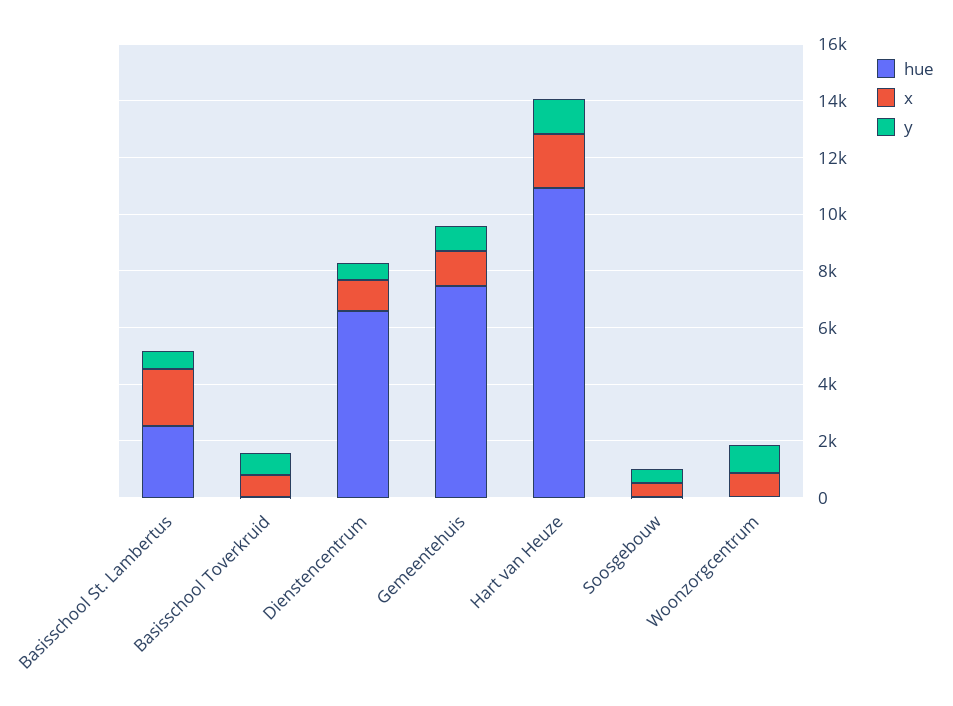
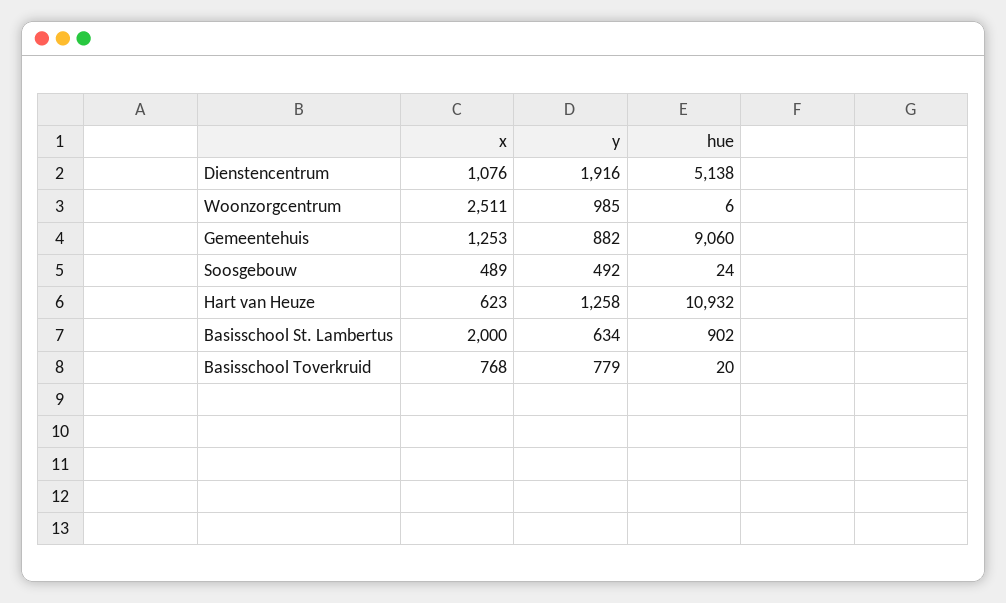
  {
    "hue": {
-     "Basisschool St. Lambertus": 2500,
+     "Basisschool St. Lambertus": 902,
      "Basisschool Toverkruid": 20,
-     "Dienstencentrum": 6500,
+     "Dienstencentrum": 5138,
-     "Gemeentehuis": 7500,
+     "Gemeentehuis": 9060,
      "Hart van Heuze": 10932,
      "Soosgebouw": 24,
      "Woonzorgcentrum": 6
    },
    "x": {
      "Basisschool St. Lambertus": 2000,
      "Basisschool Toverkruid": 768,
      "Dienstencentrum": 1076,
      "Gemeentehuis": 1253,
-     "Hart van Heuze": 2000,
+     "Hart van Heuze": 623,
      "Soosgebouw": 489,
-     "Woonzorgcentrum": 1000
+     "Woonzorgcentrum": 2511
    },
    "y": {
      "Basisschool St. Lambertus": 634,
      "Basisschool Toverkruid": 779,
-     "Dienstencentrum": 500,
+     "Dienstencentrum": 1916,
      "Gemeentehuis": 882,
      "Hart van Heuze": 1258,
      "Soosgebouw": 492,
      "Woonzorgcentrum": 985
    }
  }

